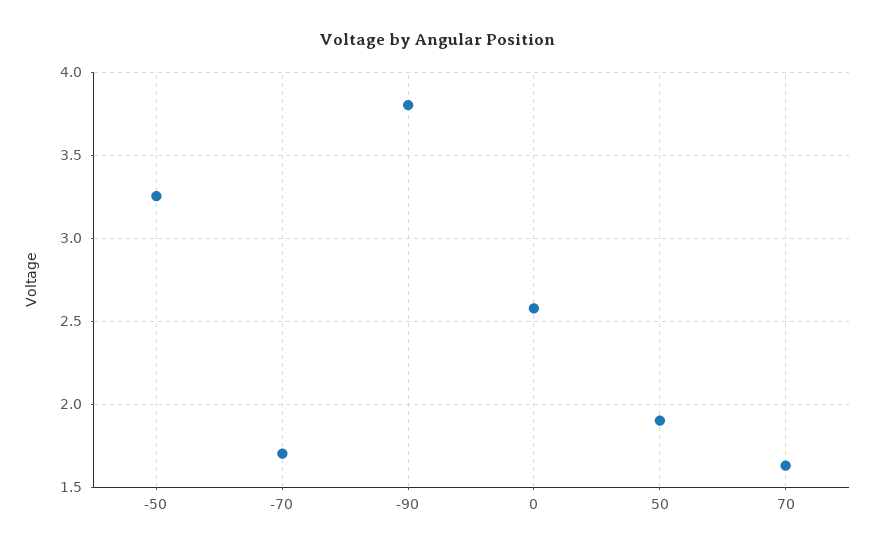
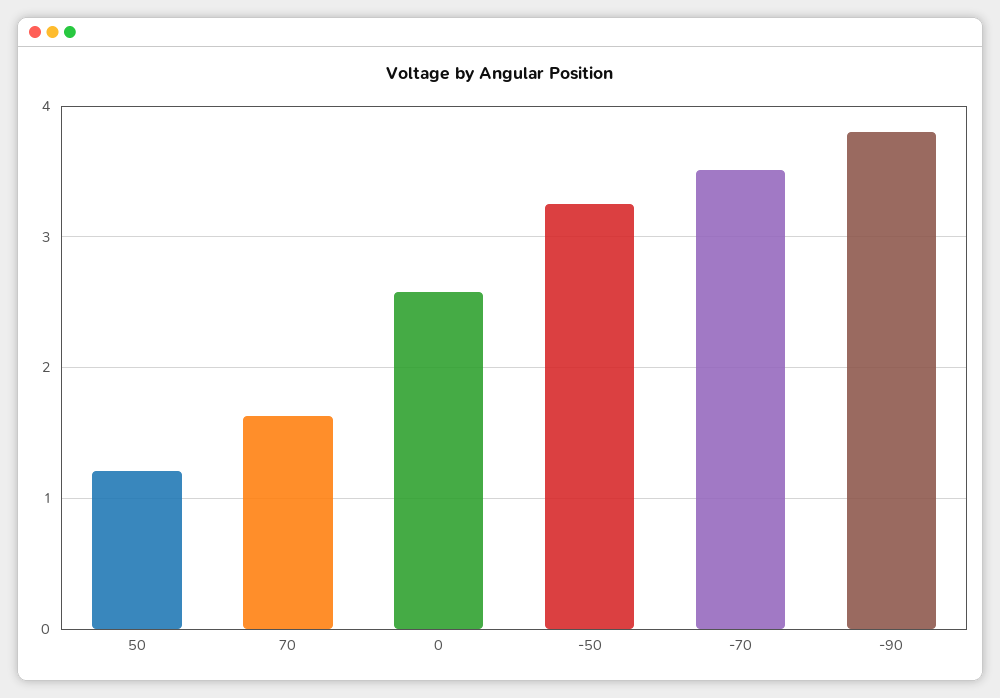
  {
    "-50": 3.25,
-   "-70": 1.7,
+   "-70": 3.5,
    "-90": 3.8,
    "0": 2.6,
-   "50": 1.9,
+   "50": 1.2,
    "70": 1.65
  }

